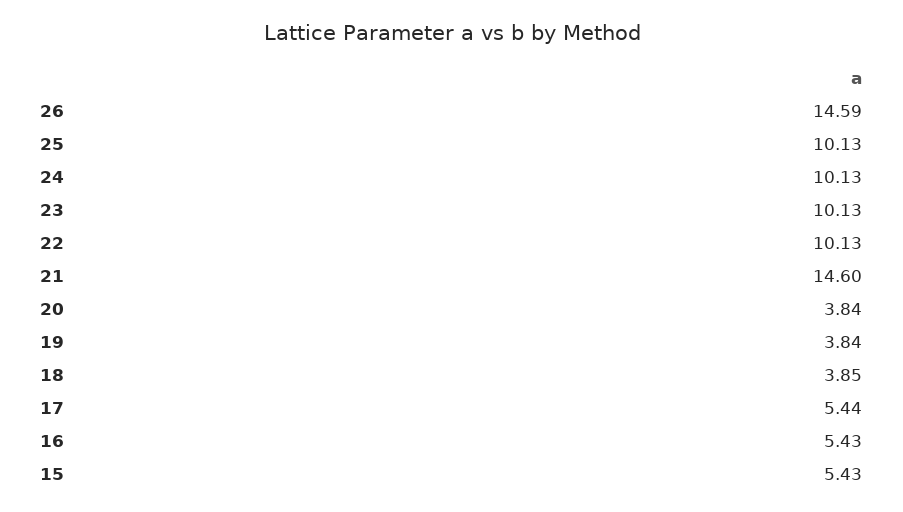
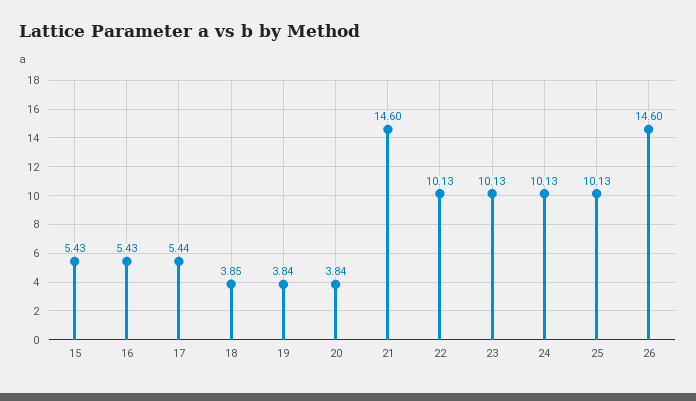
  {
-   "26": 14.59,
+   "26": 14.6,
    "25": 10.13,
    "24": 10.13,
    "23": 10.13,
    "22": 10.13,
    "21": 14.6,
    "20": 3.84,
    "19": 3.84,
    "18": 3.85,
    "17": 5.44,
    "16": 5.43,
    "15": 5.43
  }

